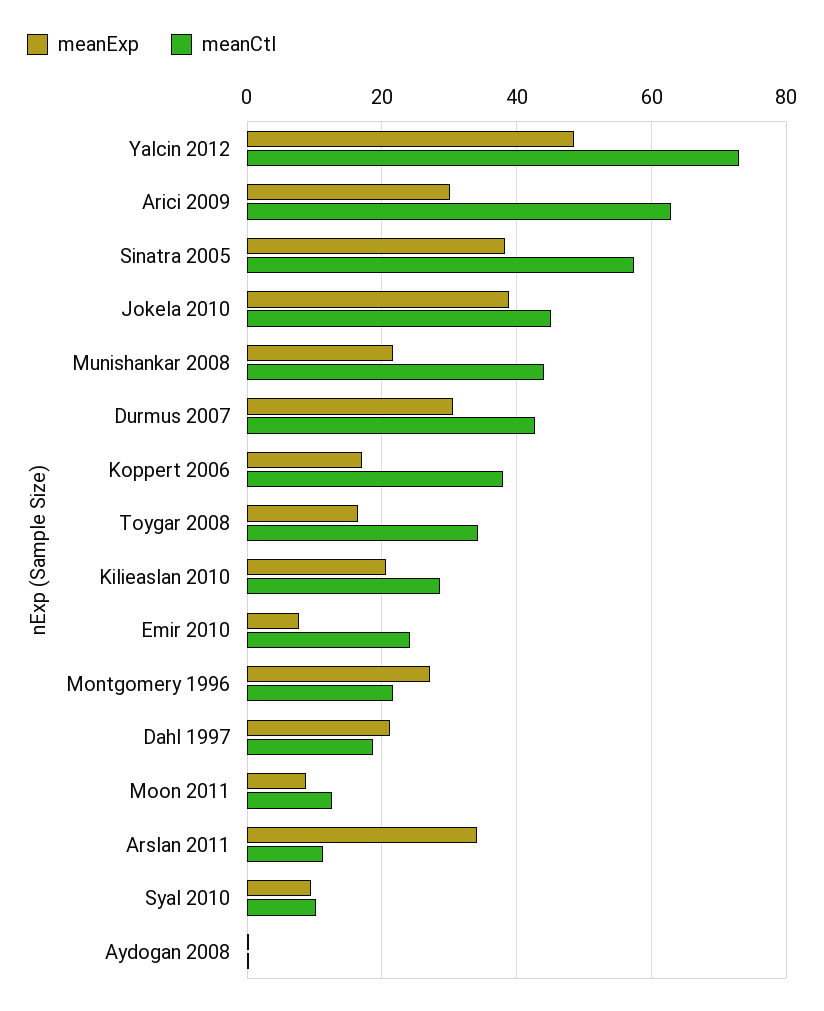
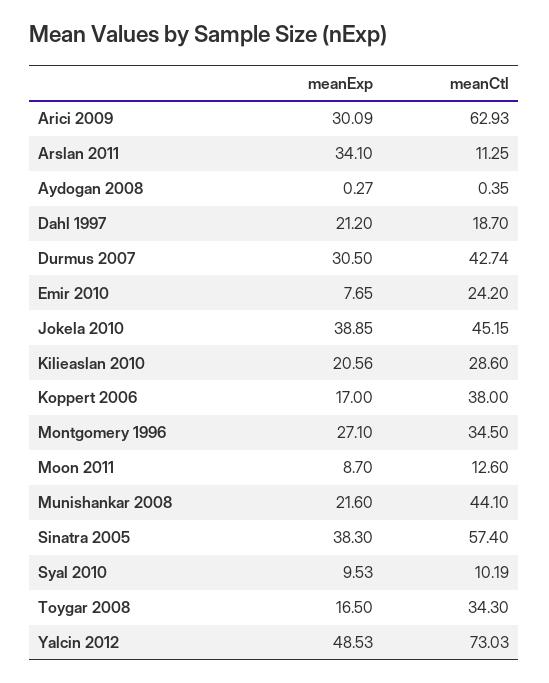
  {
    "meanExp": {
      "Yalcin 2012": 48.53,
      "Arici 2009": 30.09,
      "Sinatra 2005": 38.3,
      "Jokela 2010": 38.85,
      "Munishankar 2008": 21.6,
      "Durmus 2007": 30.5,
      "Koppert 2006": 17,
      "Toygar 2008": 16.5,
      "Kilieaslan 2010": 20.56,
      "Emir 2010": 7.65,
      "Montgomery 1996": 27.1,
      "Dahl 1997": 21.2,
      "Moon 2011": 8.7,
      "Arslan 2011": 34.1,
      "Syal 2010": 9.53,
      "Aydogan 2008": 0.27
    },
    "meanCtl": {
      "Yalcin 2012": 73.03,
      "Arici 2009": 62.93,
      "Sinatra 2005": 57.4,
      "Jokela 2010": 45.15,
      "Munishankar 2008": 44.1,
      "Durmus 2007": 42.74,
      "Koppert 2006": 38,
      "Toygar 2008": 34.3,
      "Kilieaslan 2010": 28.6,
      "Emir 2010": 24.2,
-     "Montgomery 1996": 22,
+     "Montgomery 1996": 34.5,
      "Dahl 1997": 18.7,
      "Moon 2011": 12.6,
      "Arslan 2011": 11.25,
      "Syal 2010": 10.19,
      "Aydogan 2008": 0.35
    }
  }

